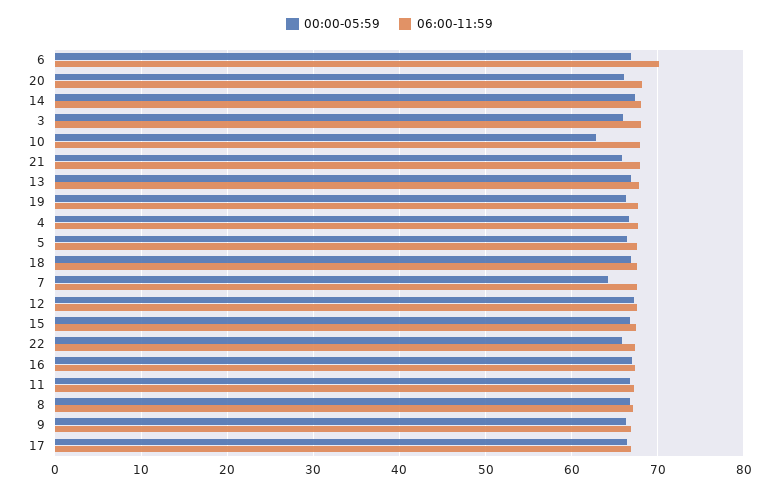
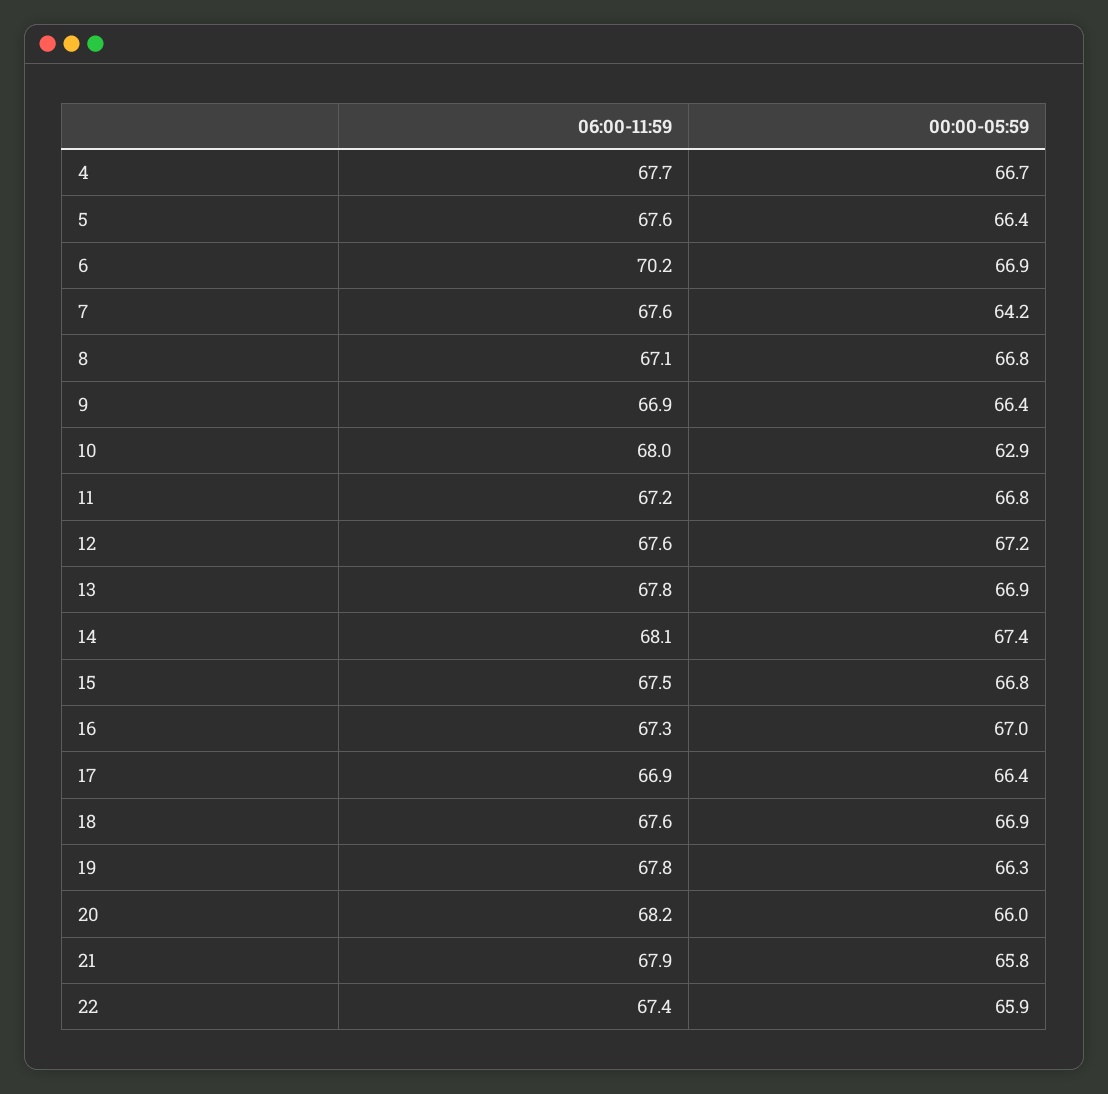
  {
    "00:00-05:59": {
      "6": 66.9,
      "20": 66,
      "14": 67.4,
-     "3": 66,
      "10": 62.9,
      "21": 65.8,
      "13": 66.9,
      "19": 66.3,
      "4": 66.7,
      "5": 66.4,
      "18": 66.9,
      "7": 64.2,
      "12": 67.2,
      "15": 66.8,
      "22": 65.9,
      "16": 67,
      "11": 66.8,
      "8": 66.8,
      "9": 66.4,
      "17": 66.4
    },
    "06:00-11:59": {
      "6": 70.2,
      "20": 68.2,
      "14": 68.1,
-     "3": 68,
      "10": 68,
      "21": 67.9,
      "13": 67.8,
      "19": 67.8,
      "4": 67.7,
      "5": 67.6,
      "18": 67.6,
      "7": 67.6,
      "12": 67.6,
      "15": 67.5,
      "22": 67.4,
      "16": 67.3,
      "11": 67.2,
      "8": 67.1,
      "9": 66.9,
      "17": 66.9
    }
  }

